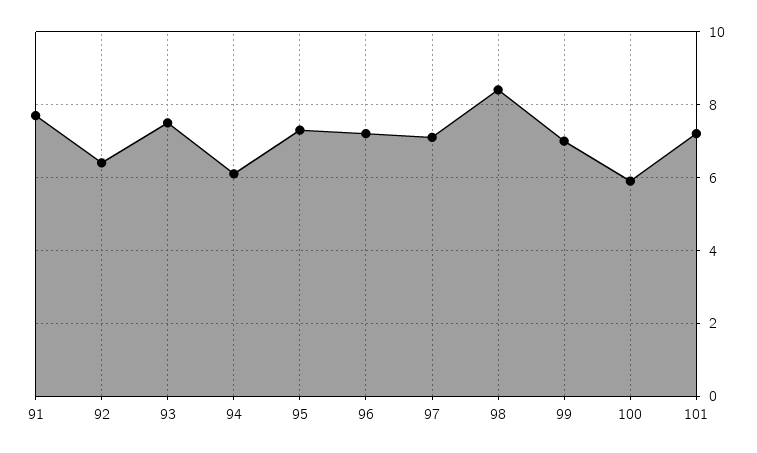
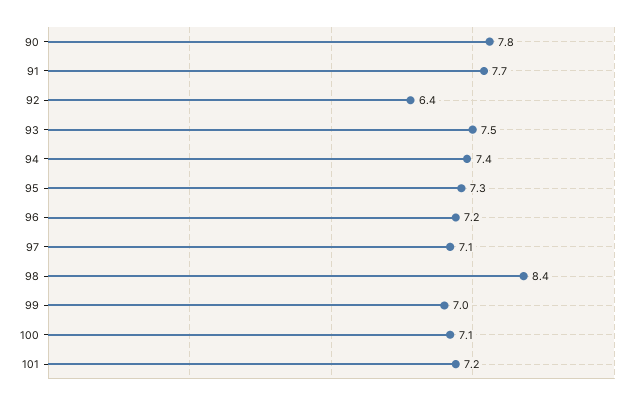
  {
    "91": 7.7,
    "92": 6.4,
    "93": 7.5,
-   "94": 6,
+   "94": 7.4,
    "95": 7.3,
    "96": 7.2,
    "97": 7.1,
    "98": 8.4,
    "99": 7,
-   "100": 6,
+   "100": 7.1,
-   "101": 7.2
+   "101": 7.2,
+   "90": 7.8
  }

